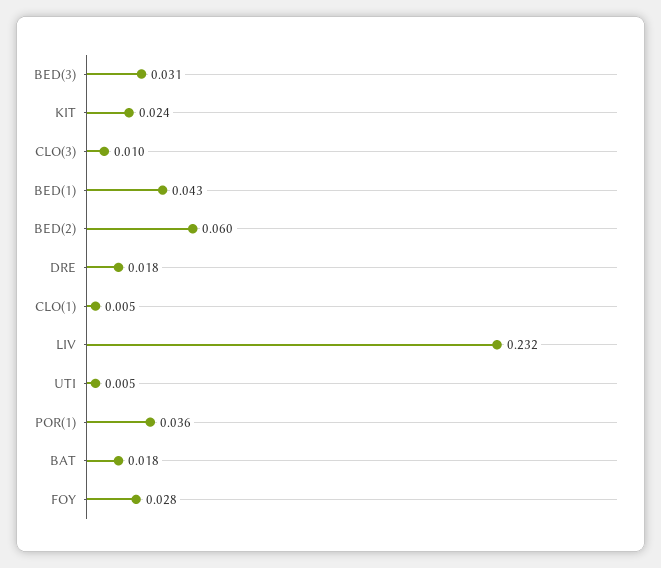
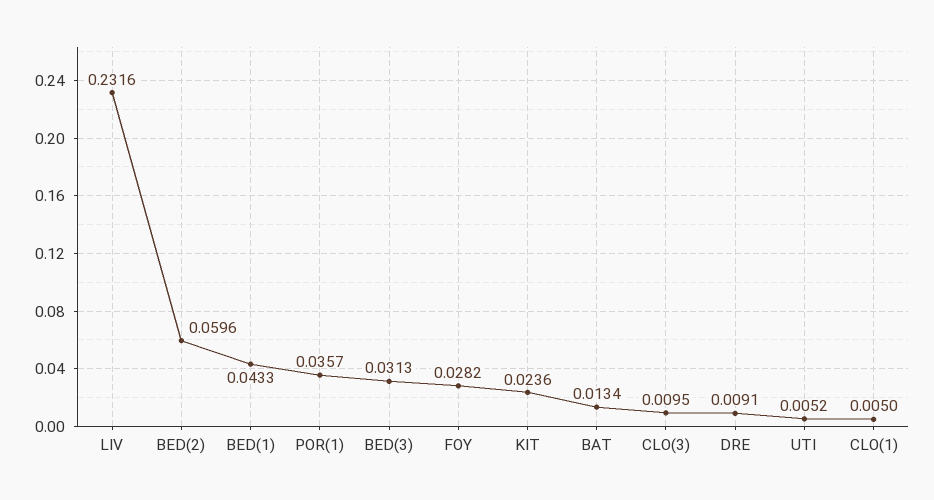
  {
    "BED(3)": 0.0313,
    "KIT": 0.0236,
    "CLO(3)": 0.0095,
    "BED(1)": 0.0433,
    "BED(2)": 0.0596,
-   "DRE": 0.018,
+   "DRE": 0.0091,
    "CLO(1)": 0.005,
    "LIV": 0.2316,
    "UTI": 0.0052,
    "POR(1)": 0.0357,
-   "BAT": 0.018,
+   "BAT": 0.0134,
    "FOY": 0.0282
  }

